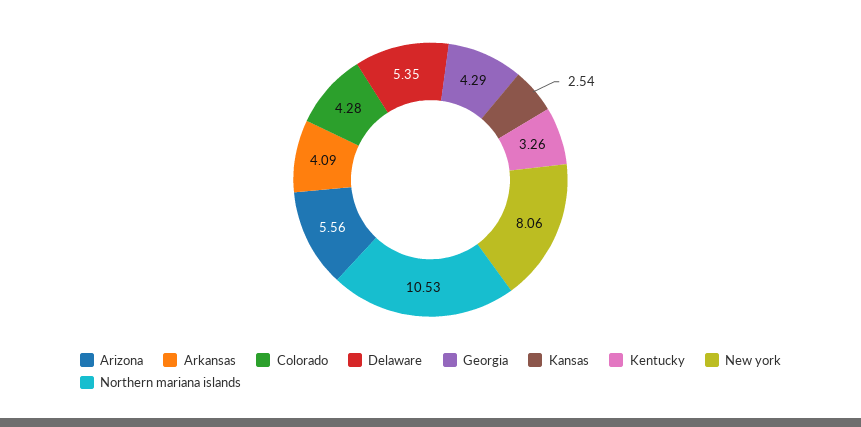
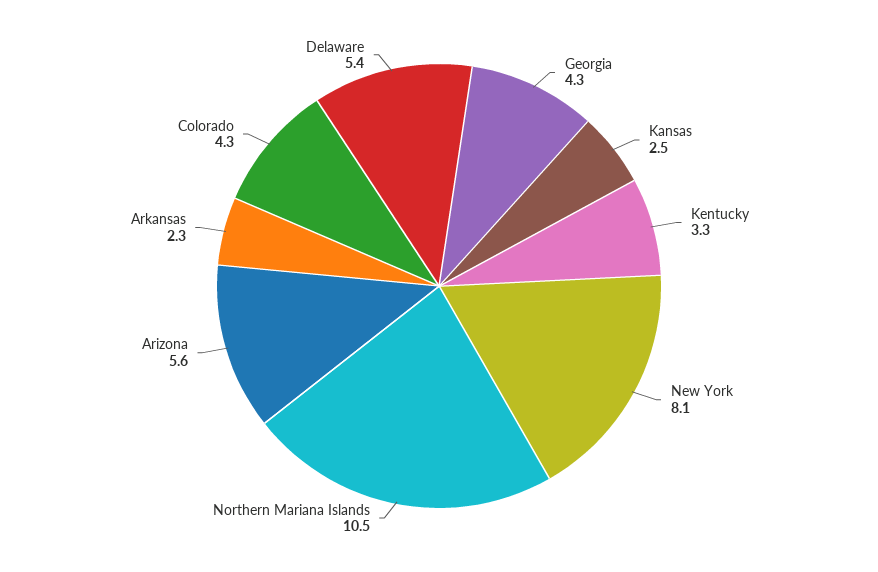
  {
    "Arizona": 5.56,
-   "Arkansas": 4.09,
+   "Arkansas": 2.3,
    "Colorado": 4.28,
    "Delaware": 5.35,
    "Georgia": 4.29,
    "Kansas": 2.54,
    "Kentucky": 3.26,
    "New york": 8.06,
    "Northern mariana islands": 10.53
  }

